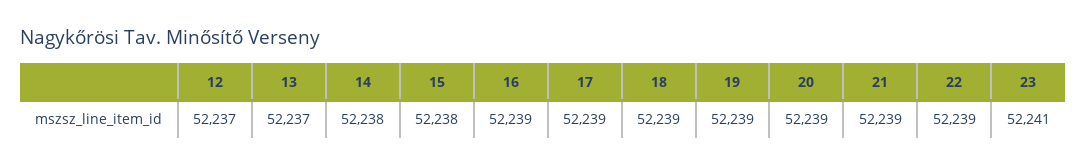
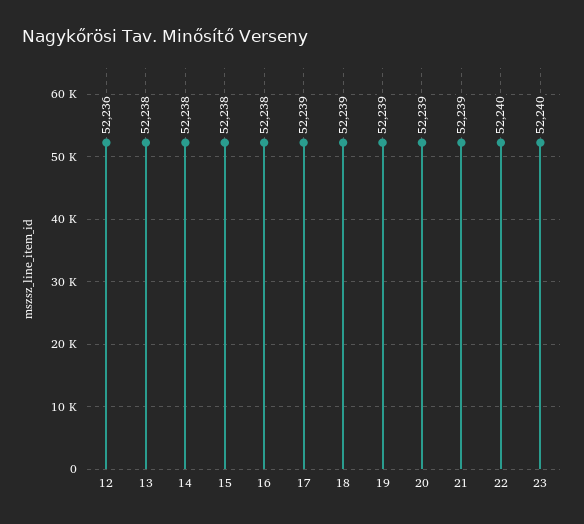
  {
-   "12": 52237,
+   "12": 52236,
-   "13": 52237,
+   "13": 52238,
    "14": 52238,
    "15": 52238,
-   "16": 52239,
+   "16": 52238,
    "17": 52239,
    "18": 52239,
    "19": 52239,
    "20": 52239,
    "21": 52239,
-   "22": 52239,
+   "22": 52240,
-   "23": 52241
+   "23": 52240
  }

